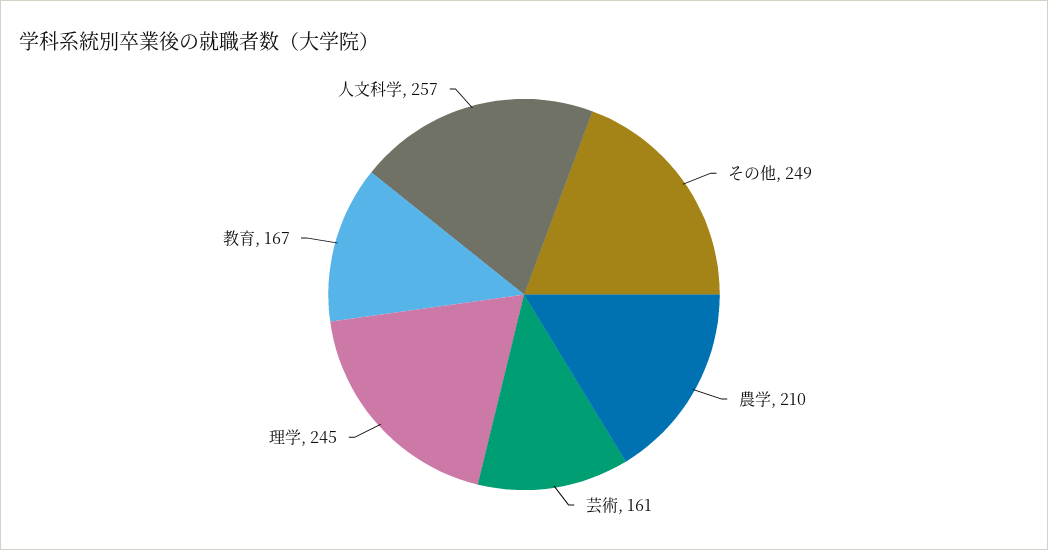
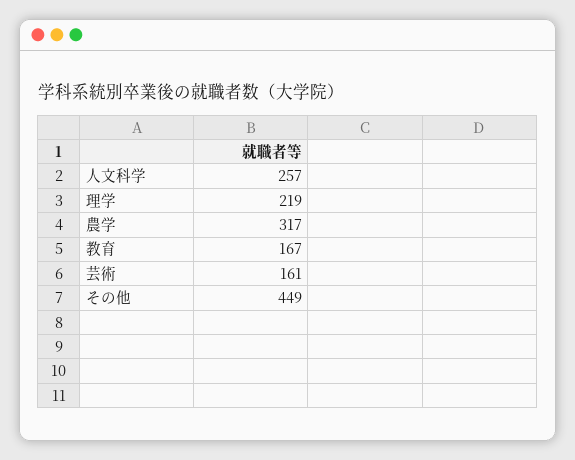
  {
-   "その他": 249,
+   "その他": 449,
-   "農学": 210,
+   "農学": 317,
    "芸術": 161,
-   "理学": 245,
+   "理学": 219,
    "教育": 167,
    "人文科学": 257
  }

